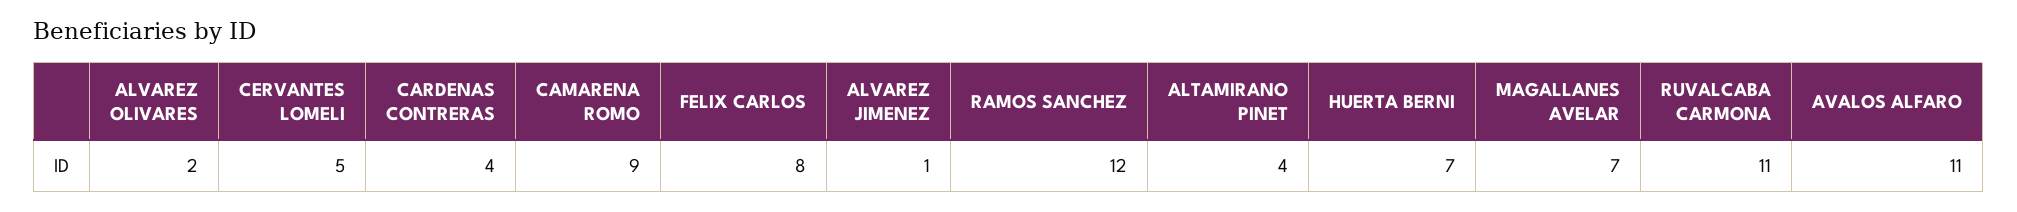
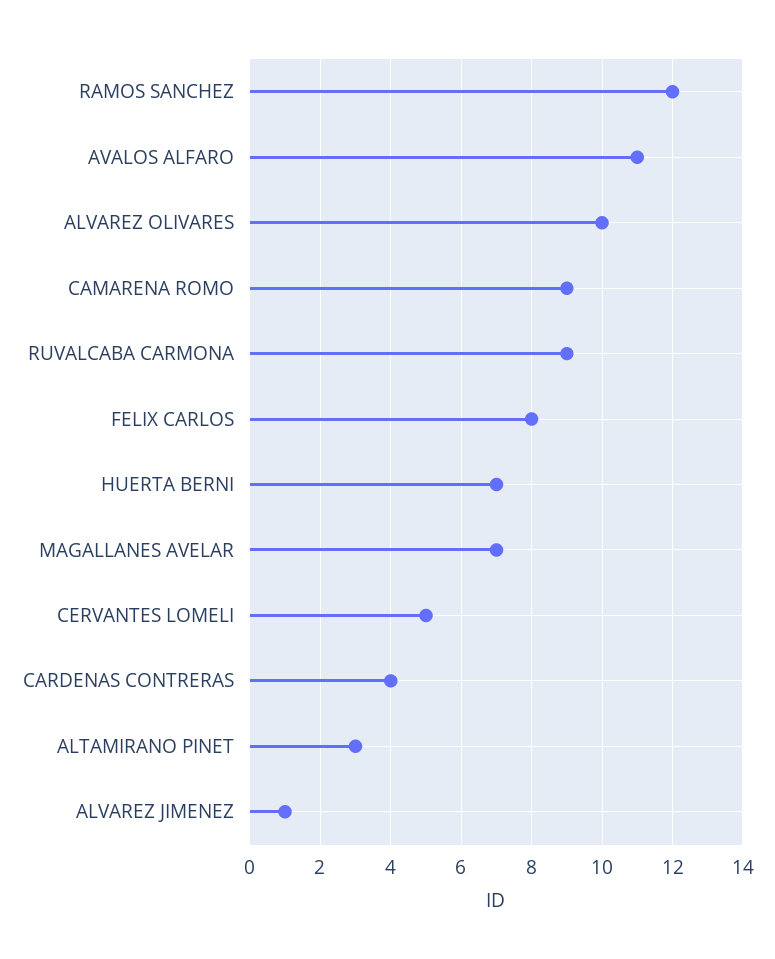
  {
-   "ALVAREZ OLIVARES": 2,
+   "ALVAREZ OLIVARES": 10,
    "CERVANTES LOMELI": 5,
    "CARDENAS CONTRERAS": 4,
    "CAMARENA ROMO": 9,
    "FELIX CARLOS": 8,
    "ALVAREZ JIMENEZ": 1,
    "RAMOS SANCHEZ": 12,
-   "ALTAMIRANO PINET": 4,
+   "ALTAMIRANO PINET": 3,
    "HUERTA BERNI": 7,
    "MAGALLANES AVELAR": 7,
-   "RUVALCABA CARMONA": 11,
+   "RUVALCABA CARMONA": 9,
    "AVALOS ALFARO": 11
  }

